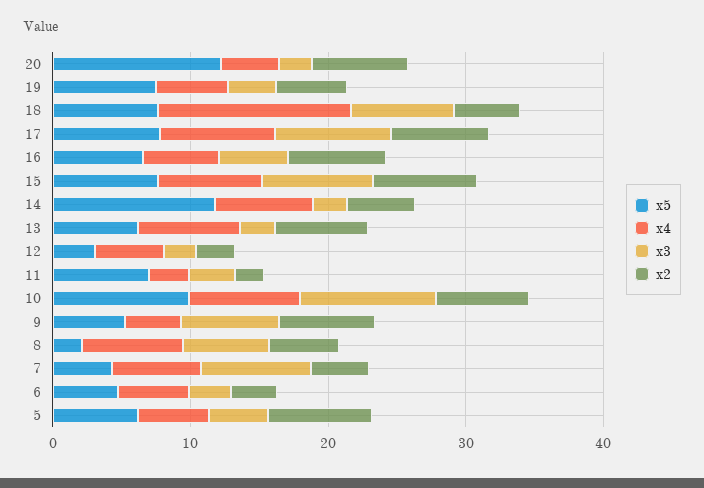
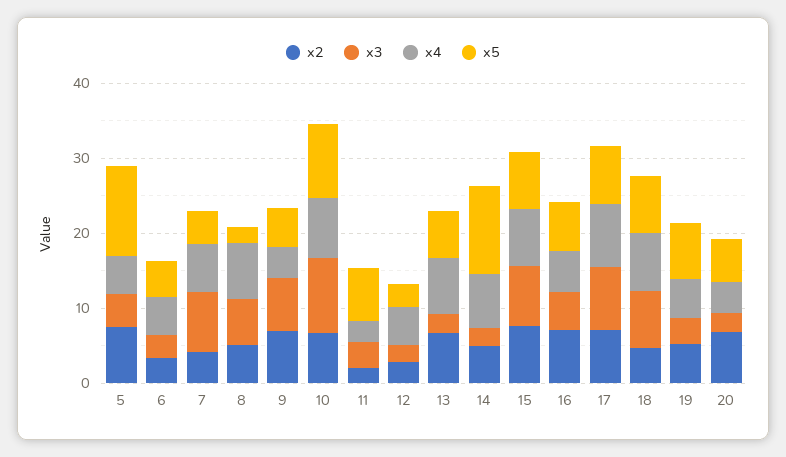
  {
    "x5": {
-     "20": 12,
+     "20": 6,
      "19": 8,
      "18": 8,
      "17": 8,
      "16": 6,
      "15": 8,
      "14": 12,
      "13": 6,
      "12": 4,
      "11": 8,
      "10": 10,
      "9": 6,
      "8": 2,
      "7": 4,
      "6": 4,
-     "5": 6
+     "5": 12
    },
    "x4": {
      "20": 4,
      "19": 6,
-     "18": 14,
+     "18": 8,
      "17": 8,
      "16": 6,
      "15": 8,
      "14": 8,
      "13": 8,
      "12": 4,
      "11": 2,
      "10": 8,
      "9": 4,
      "8": 8,
      "7": 6,
      "6": 6,
      "5": 6
    },
    "x3": {
      "20": 2,
      "19": 4,
      "18": 8,
      "17": 8,
      "16": 6,
      "15": 8,
      "14": 2,
      "13": 2,
      "12": 2,
      "11": 4,
      "10": 10,
      "9": 8,
      "8": 6,
      "7": 8,
      "6": 4,
      "5": 4
    },
    "x2": {
      "20": 6,
      "19": 6,
      "18": 4,
      "17": 8,
      "16": 8,
      "15": 8,
      "14": 4,
      "13": 6,
      "12": 2,
      "11": 2,
      "10": 6,
      "9": 8,
      "8": 6,
      "7": 4,
      "6": 4,
      "5": 8
    }
  }

